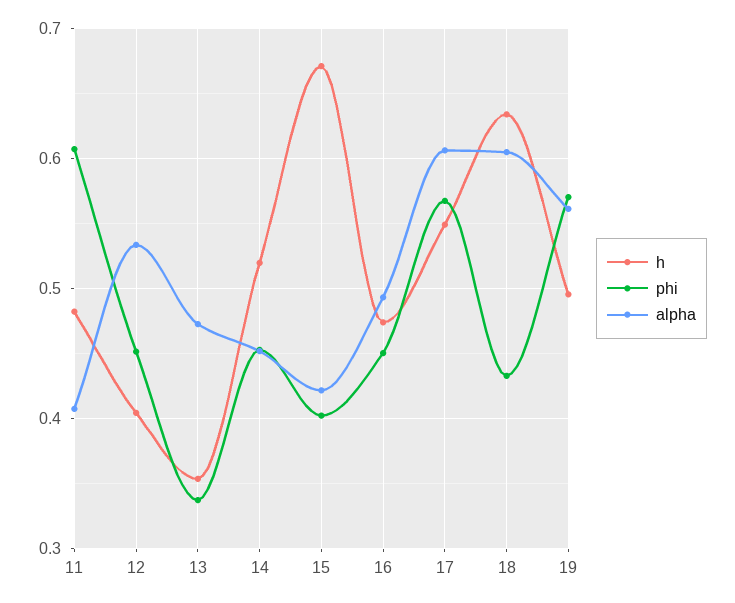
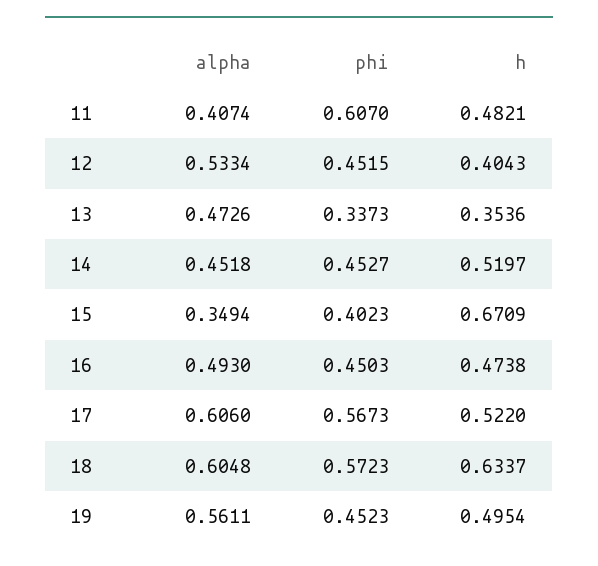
  {
    "h": {
      "11": 0.4821,
      "12": 0.4043,
      "13": 0.3536,
      "14": 0.5197,
      "15": 0.6709,
      "16": 0.4738,
-     "17": 0.55,
+     "17": 0.522,
      "18": 0.6337,
      "19": 0.4954
    },
    "phi": {
      "11": 0.607,
      "12": 0.4515,
      "13": 0.3373,
      "14": 0.4527,
      "15": 0.4023,
      "16": 0.4503,
      "17": 0.5673,
-     "18": 0.43,
+     "18": 0.5723,
-     "19": 0.57
+     "19": 0.4523
    },
    "alpha": {
      "11": 0.4074,
      "12": 0.5334,
      "13": 0.4726,
      "14": 0.4518,
-     "15": 0.42,
+     "15": 0.3494,
      "16": 0.493,
      "17": 0.606,
      "18": 0.6048,
      "19": 0.5611
    }
  }

